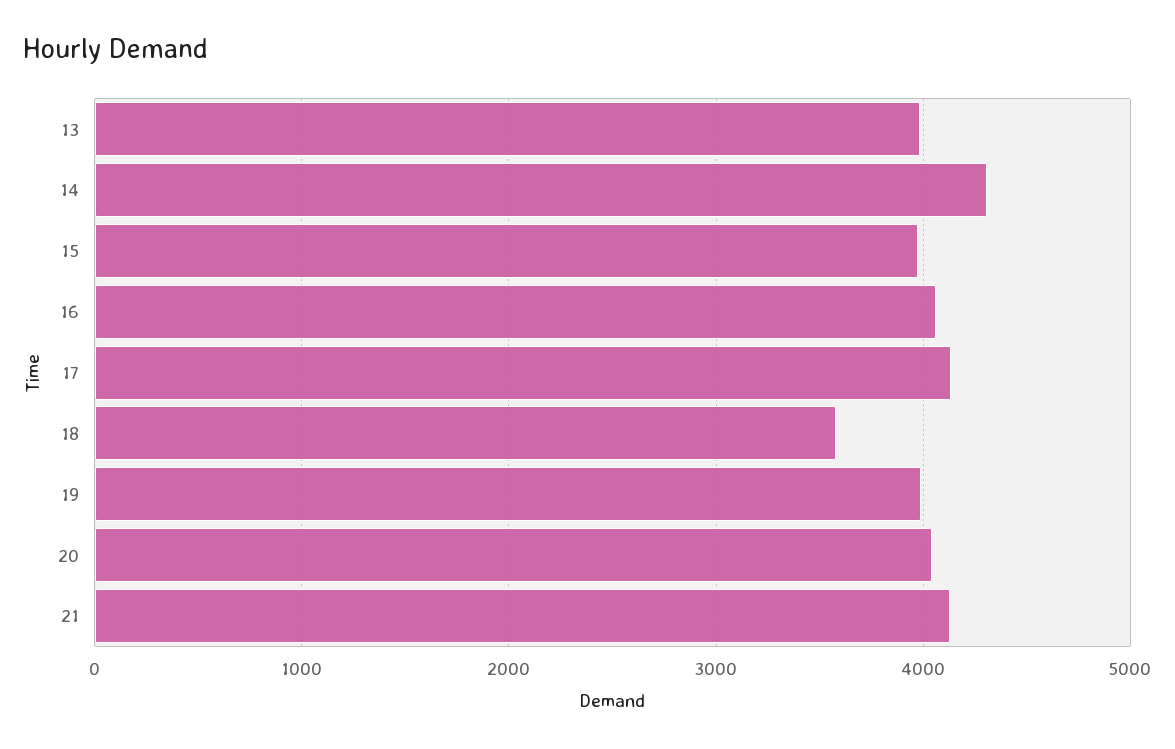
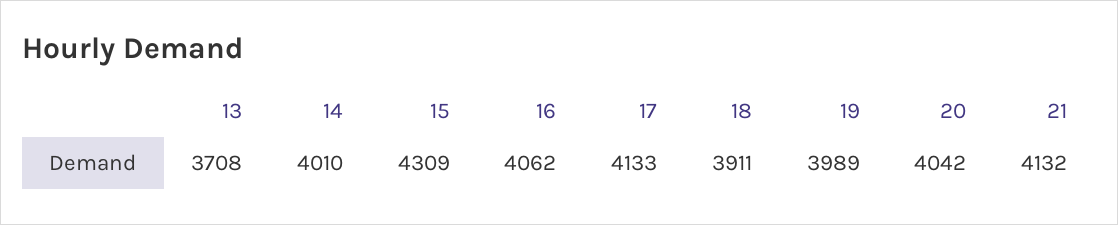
  {
-   "13": 4000,
+   "13": 3708,
-   "14": 4300,
+   "14": 4010,
-   "15": 4000,
+   "15": 4309,
    "16": 4062,
    "17": 4133,
-   "18": 3600,
+   "18": 3911,
    "19": 3989,
    "20": 4042,
    "21": 4132
  }

